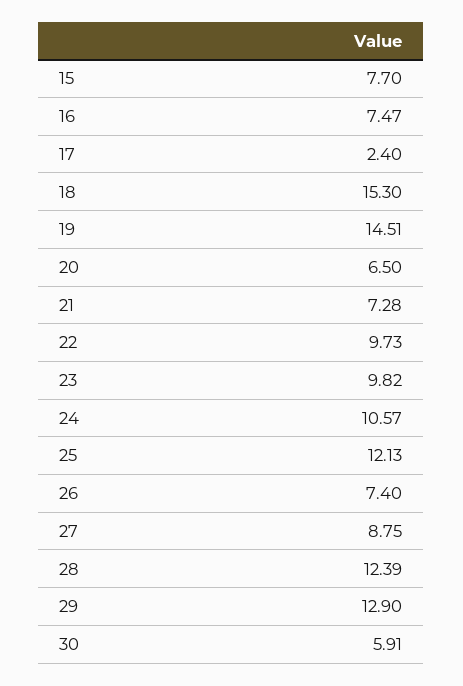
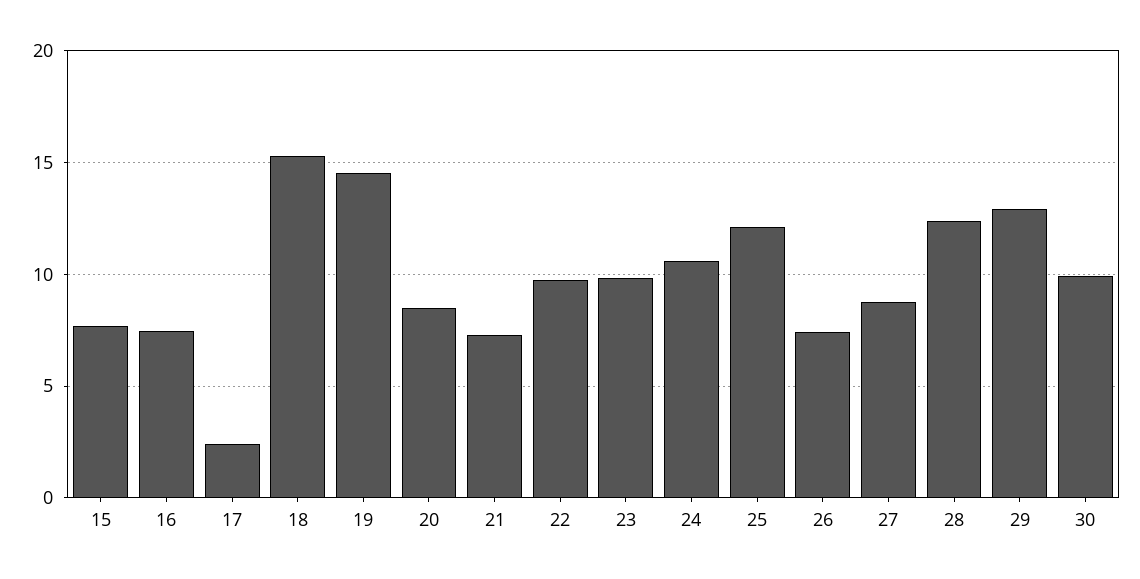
  {
    "15": 7.7,
    "16": 7.47,
    "17": 2.4,
    "18": 15.3,
    "19": 14.51,
-   "20": 6.5,
+   "20": 8.5,
    "21": 7.28,
    "22": 9.73,
    "23": 9.82,
    "24": 10.57,
    "25": 12.13,
    "26": 7.4,
    "27": 8.75,
    "28": 12.39,
    "29": 12.9,
-   "30": 5.91
+   "30": 10
  }

